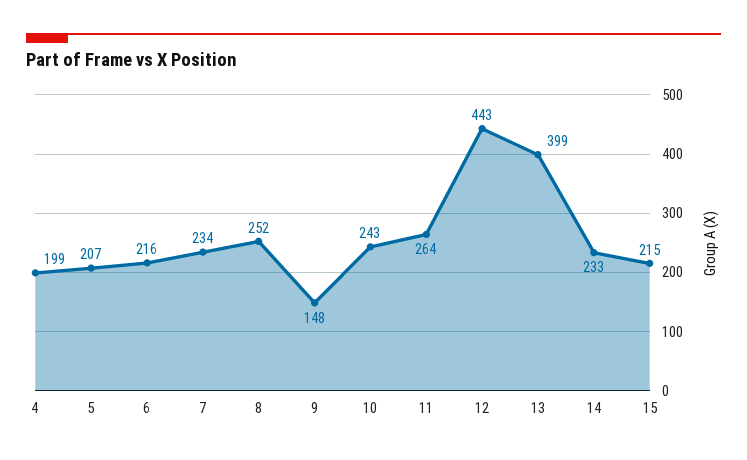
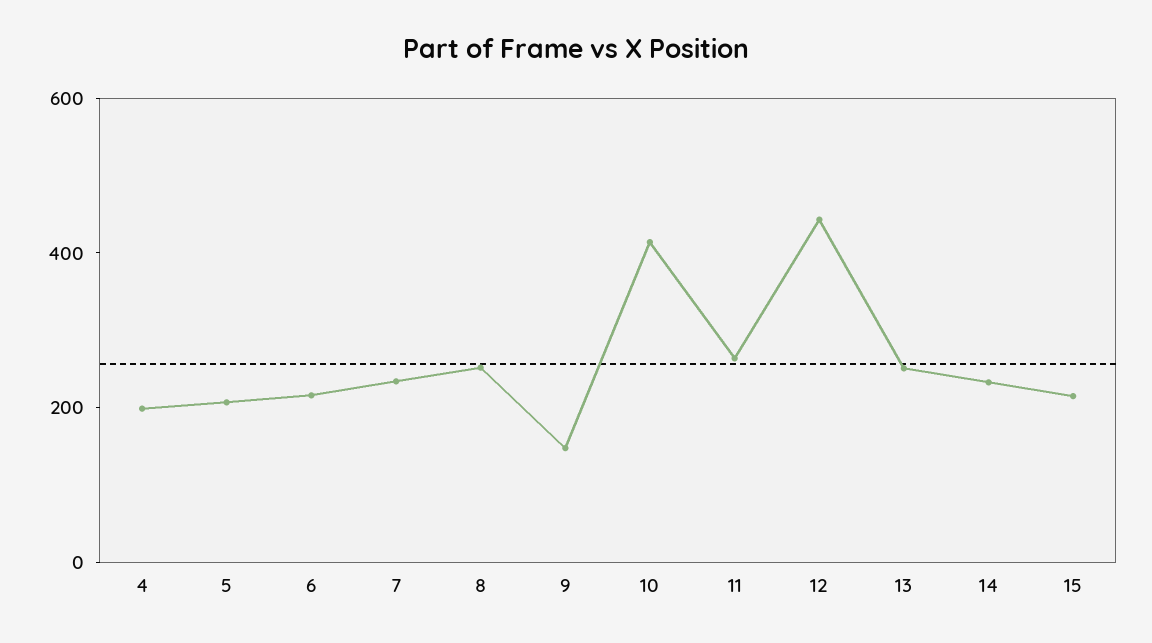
  {
    "4": 199,
    "5": 207,
    "6": 216,
    "7": 234,
    "8": 252,
    "9": 148,
-   "10": 243,
+   "10": 400,
    "11": 264,
    "12": 443,
-   "13": 399,
+   "13": 250,
    "14": 233,
    "15": 215
  }

